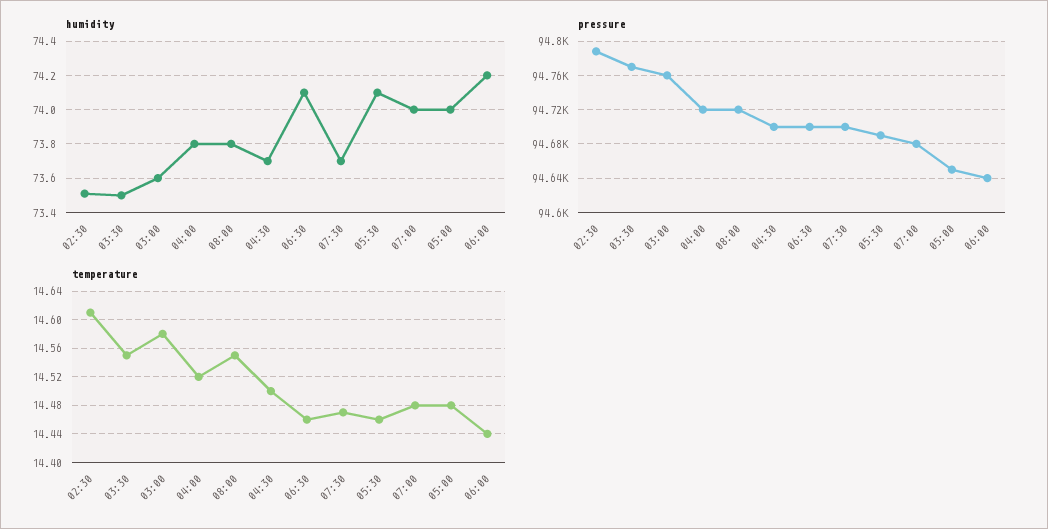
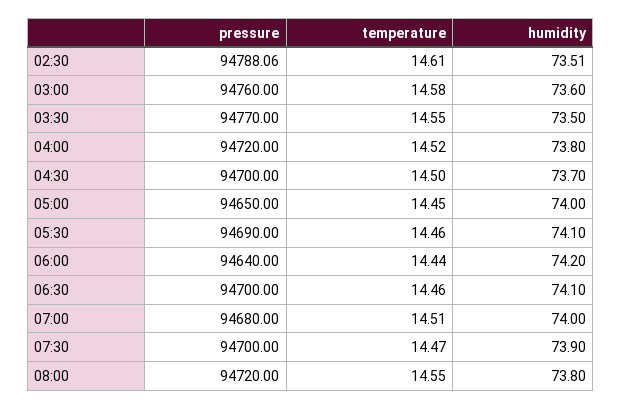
  {
    "humidity": {
      "02:30": 73.51,
      "03:30": 73.5,
      "03:00": 73.6,
      "04:00": 73.8,
      "08:00": 73.8,
      "04:30": 73.7,
      "06:30": 74.1,
-     "07:30": 73.7,
+     "07:30": 73.9,
      "05:30": 74.1,
      "07:00": 74,
      "05:00": 74,
      "06:00": 74.2
    },
    "pressure": {
      "02:30": 94788.06,
      "03:30": 94770,
      "03:00": 94760,
      "04:00": 94720,
      "08:00": 94720,
      "04:30": 94700,
      "06:30": 94700,
      "07:30": 94700,
      "05:30": 94690,
      "07:00": 94680,
      "05:00": 94650,
      "06:00": 94640
    },
    "temperature": {
      "02:30": 14.61,
      "03:30": 14.55,
      "03:00": 14.58,
      "04:00": 14.52,
      "08:00": 14.55,
      "04:30": 14.5,
      "06:30": 14.46,
      "07:30": 14.47,
      "05:30": 14.46,
-     "07:00": 14.48,
+     "07:00": 14.51,
-     "05:00": 14.48,
+     "05:00": 14.45,
      "06:00": 14.44
    }
  }

